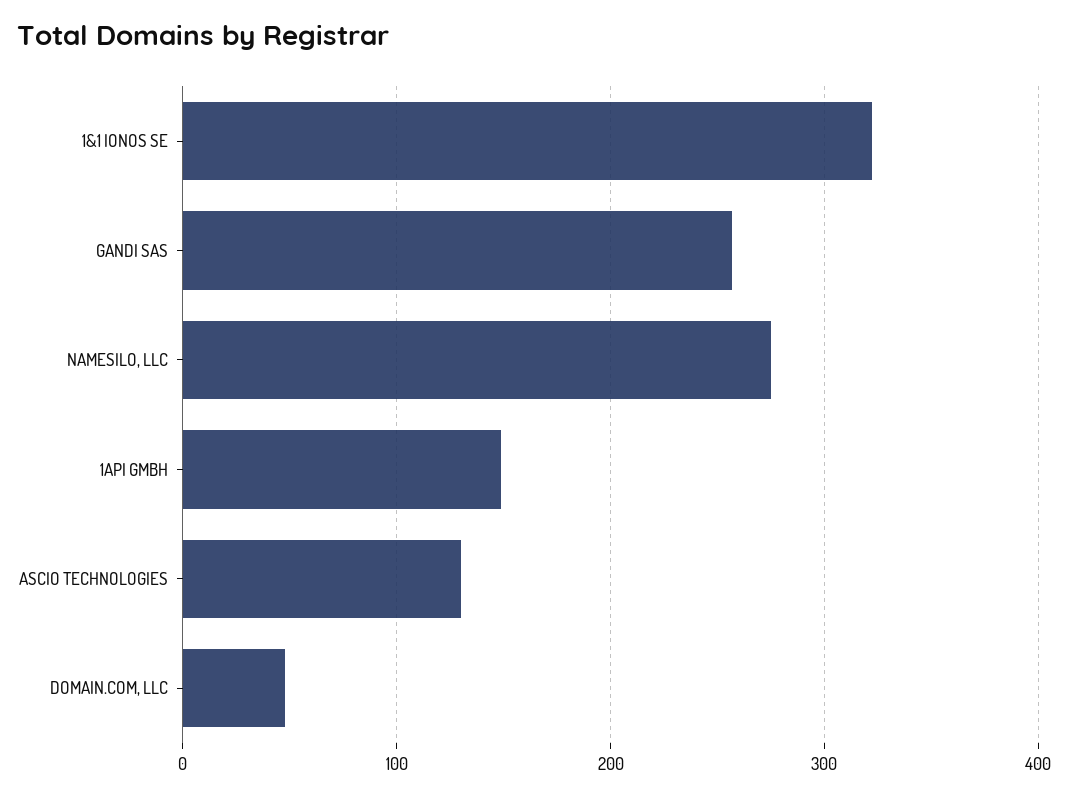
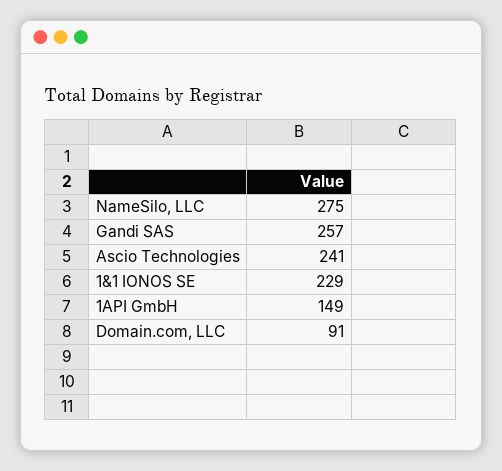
  {
-   "1&1 IONOS SE": 320,
+   "1&1 IONOS SE": 229,
    "GANDI SAS": 257,
    "NAMESILO, LLC": 275,
    "1API GMBH": 149,
-   "ASCIO TECHNOLOGIES": 130,
+   "ASCIO TECHNOLOGIES": 241,
-   "DOMAIN.COM, LLC": 50
+   "DOMAIN.COM, LLC": 91
  }

